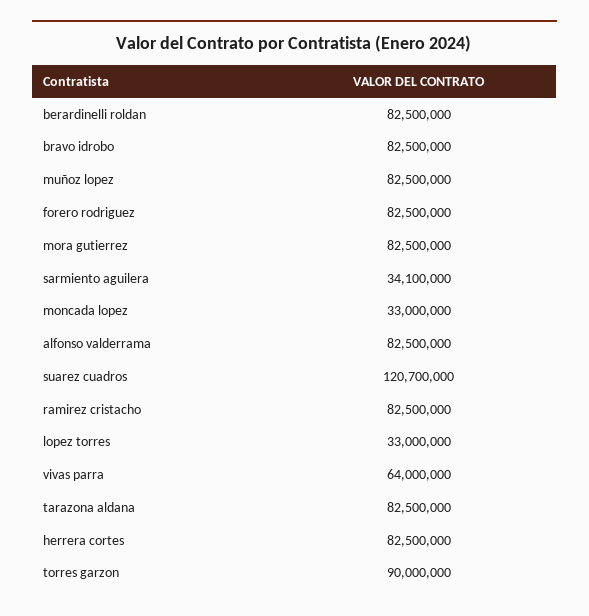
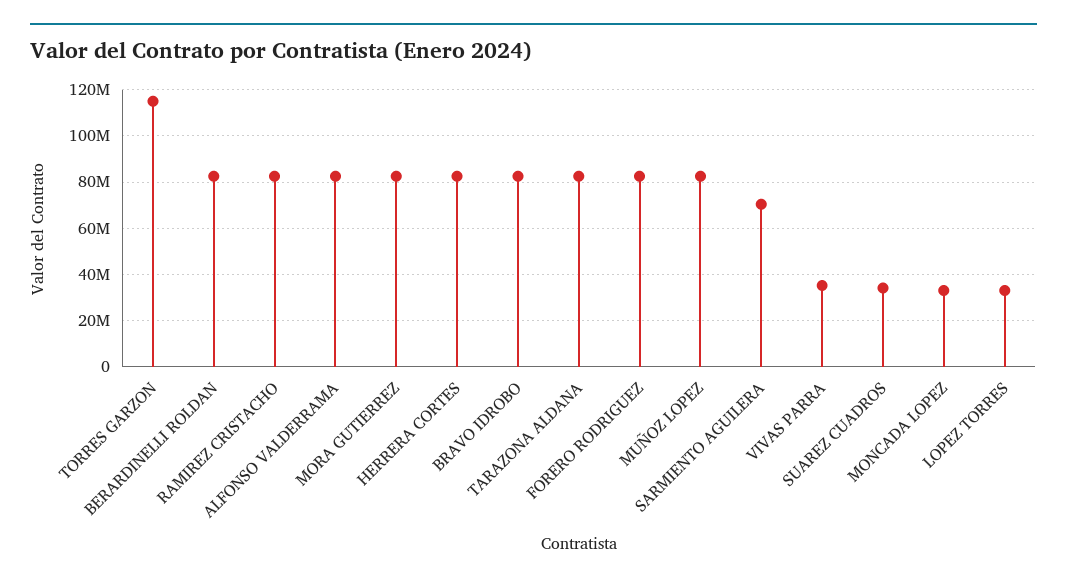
  {
    "berardinelli roldan": 82500000,
    "bravo idrobo": 82500000,
    "muñoz lopez": 82500000,
    "forero rodriguez": 82500000,
    "mora gutierrez": 82500000,
-   "sarmiento aguilera": 34100000,
+   "sarmiento aguilera": 70000000,
    "moncada lopez": 33000000,
    "alfonso valderrama": 82500000,
-   "suarez cuadros": 120700000,
+   "suarez cuadros": 35000000,
    "ramirez cristacho": 82500000,
    "lopez torres": 33000000,
-   "vivas parra": 64000000,
+   "vivas parra": 35000000,
    "tarazona aldana": 82500000,
    "herrera cortes": 82500000,
-   "torres garzon": 90000000
+   "torres garzon": 115000000
  }

